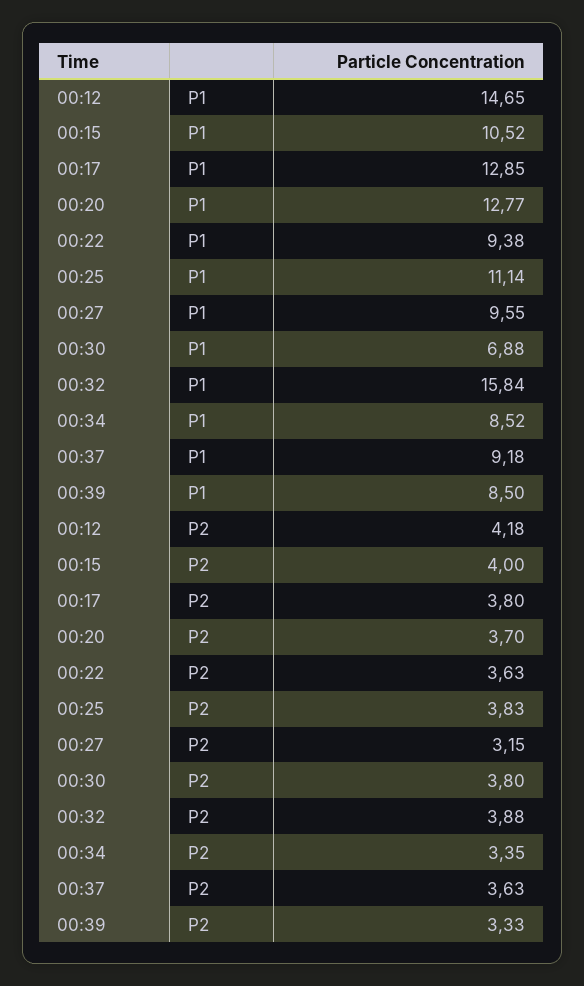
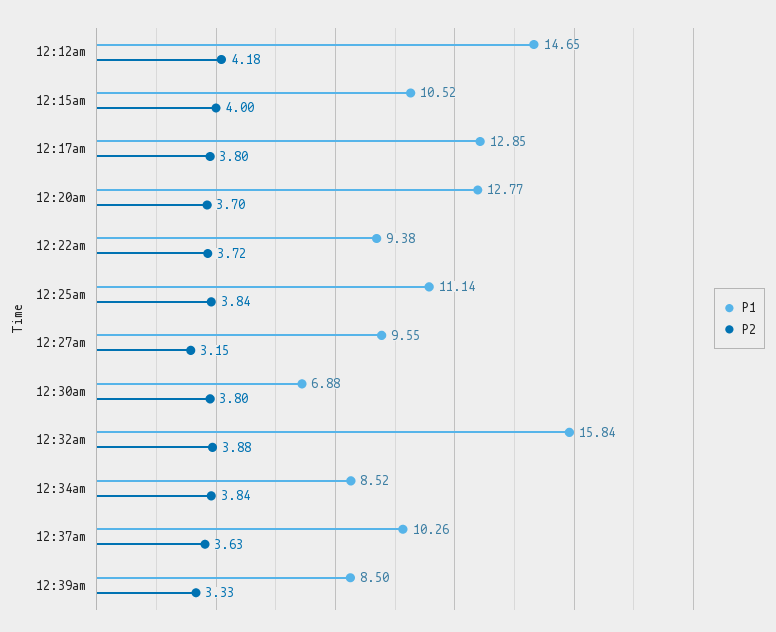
  {
    "P1": {
      "00:12": 14.65,
      "00:15": 10.52,
      "00:17": 12.85,
      "00:20": 12.77,
      "00:22": 9.38,
      "00:25": 11.14,
      "00:27": 9.55,
      "00:30": 6.88,
      "00:32": 15.84,
      "00:34": 8.52,
-     "00:37": 9.18,
+     "00:37": 10.26,
      "00:39": 8.5
    },
    "P2": {
      "00:12": 4.18,
      "00:15": 4,
      "00:17": 3.8,
      "00:20": 3.7,
-     "00:22": 3.63,
+     "00:22": 3.72,
-     "00:25": 3.83,
+     "00:25": 3.84,
      "00:27": 3.15,
      "00:30": 3.8,
      "00:32": 3.88,
-     "00:34": 3.35,
+     "00:34": 3.84,
      "00:37": 3.63,
      "00:39": 3.33
    }
  }

